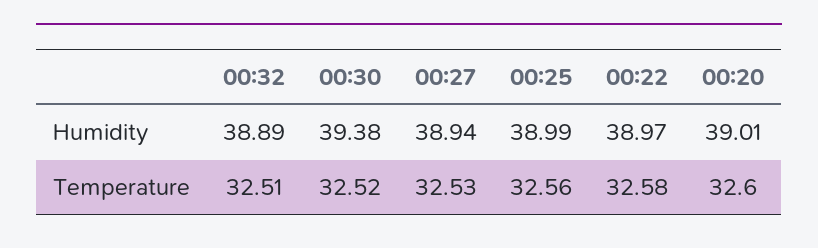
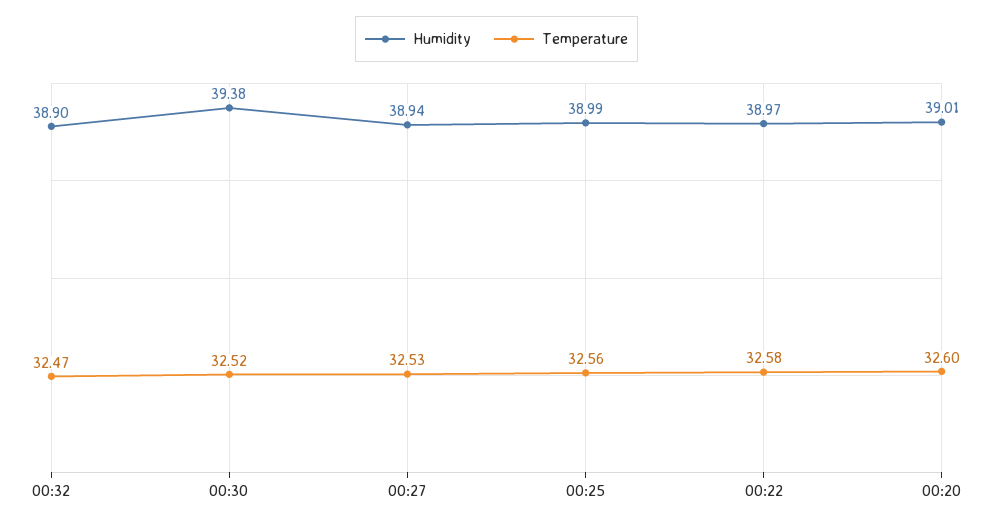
  {
    "Humidity": {
-     "00:32": 38.89,
+     "00:32": 38.9,
      "00:30": 39.38,
      "00:27": 38.94,
      "00:25": 38.99,
      "00:22": 38.97,
      "00:20": 39.01
    },
    "Temperature": {
-     "00:32": 32.51,
+     "00:32": 32.47,
      "00:30": 32.52,
      "00:27": 32.53,
      "00:25": 32.56,
      "00:22": 32.58,
      "00:20": 32.6
    }
  }

